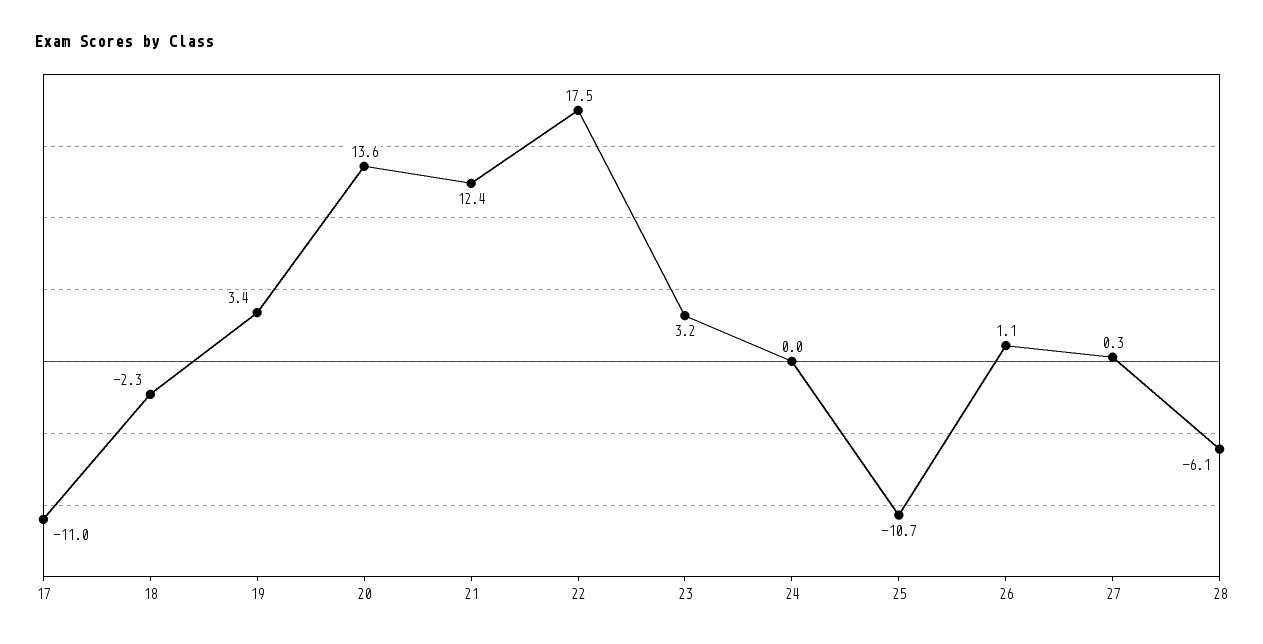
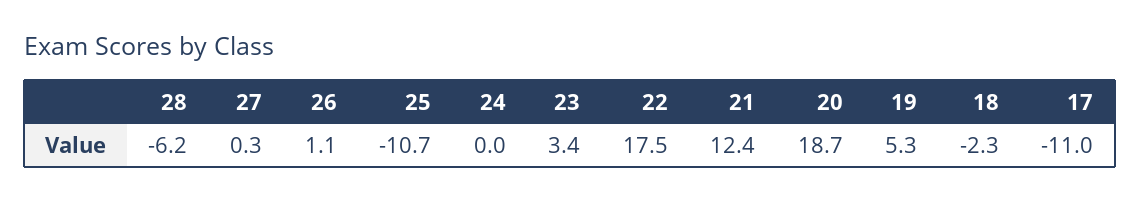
  {
    "17": -11,
    "18": -2.3,
-   "19": 3.4,
+   "19": 5.3,
-   "20": 13.6,
+   "20": 18.7,
    "21": 12.4,
    "22": 17.5,
-   "23": 3.2,
+   "23": 3.4,
    "24": 0,
    "25": -10.7,
    "26": 1.1,
    "27": 0.3,
-   "28": -6.1
+   "28": -6.2
  }

